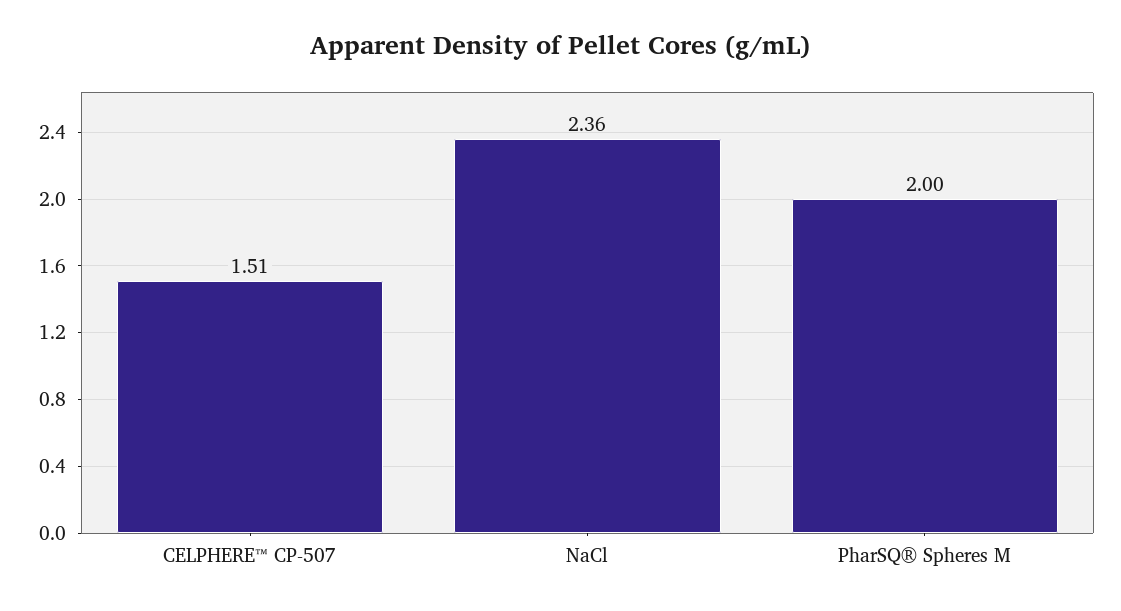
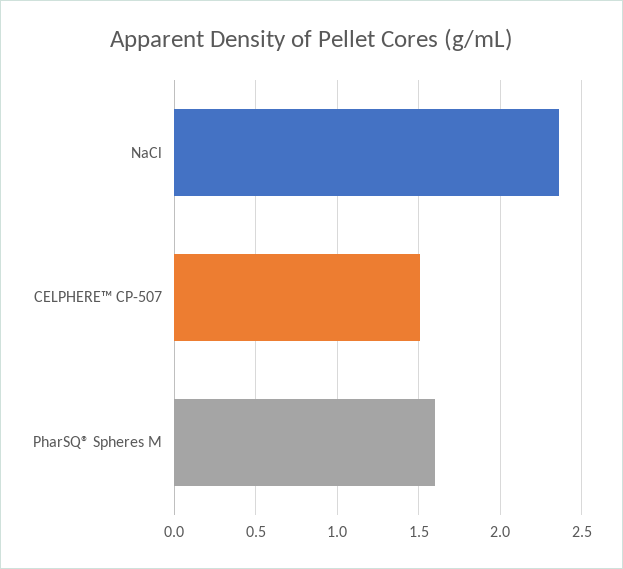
  {
    "CELPHERE™ CP-507": 1.51,
    "NaCl": 2.36,
-   "PharSQ® Spheres M": 2
+   "PharSQ® Spheres M": 1.6
  }

